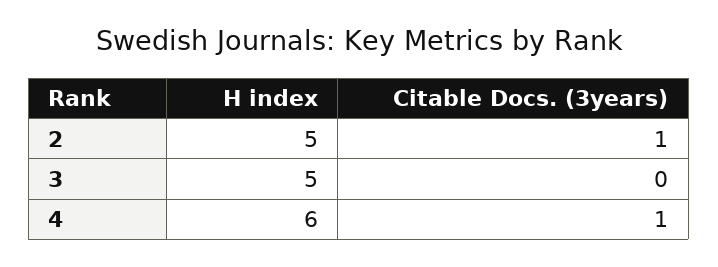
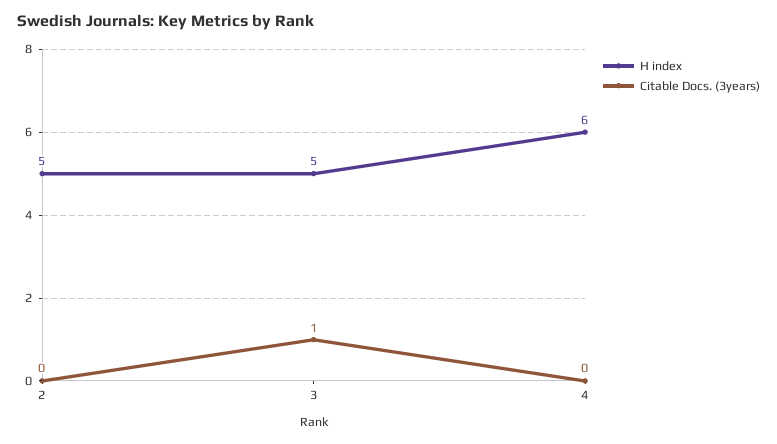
  {
    "H index": {
      "2": 5,
      "3": 5,
      "4": 6
    },
    "Citable Docs. (3years)": {
-     "2": 1,
+     "2": 0,
-     "3": 0,
+     "3": 1,
-     "4": 1
+     "4": 0
    }
  }

